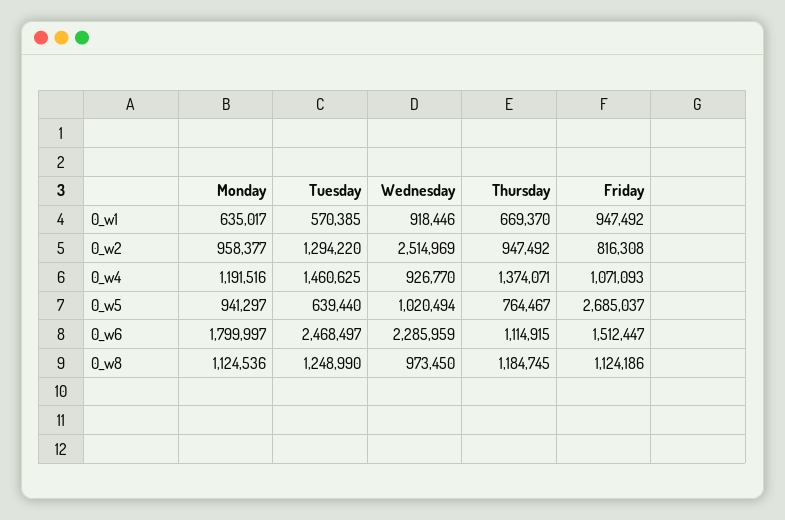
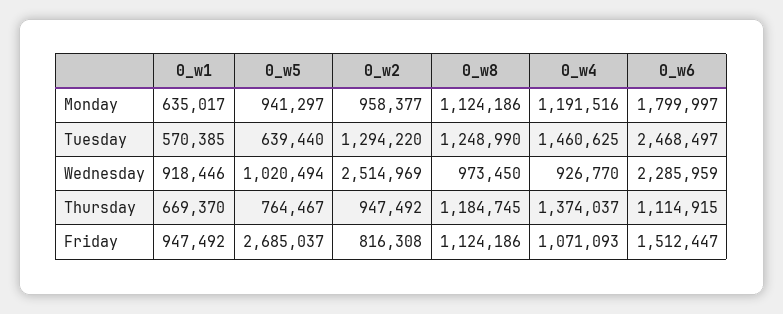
  {
    "Monday": {
      "0_w1": 635017,
      "0_w2": 958377,
      "0_w4": 1191516,
      "0_w5": 941297,
      "0_w6": 1799997,
-     "0_w8": 1124536
+     "0_w8": 1124186
    },
    "Tuesday": {
      "0_w1": 570385,
      "0_w2": 1294220,
      "0_w4": 1460625,
      "0_w5": 639440,
      "0_w6": 2468497,
      "0_w8": 1248990
    },
    "Wednesday": {
      "0_w1": 918446,
      "0_w2": 2514969,
      "0_w4": 926770,
      "0_w5": 1020494,
      "0_w6": 2285959,
      "0_w8": 973450
    },
    "Thursday": {
      "0_w1": 669370,
      "0_w2": 947492,
-     "0_w4": 1374071,
+     "0_w4": 1374037,
      "0_w5": 764467,
      "0_w6": 1114915,
      "0_w8": 1184745
    },
    "Friday": {
      "0_w1": 947492,
      "0_w2": 816308,
      "0_w4": 1071093,
      "0_w5": 2685037,
      "0_w6": 1512447,
      "0_w8": 1124186
    }
  }

